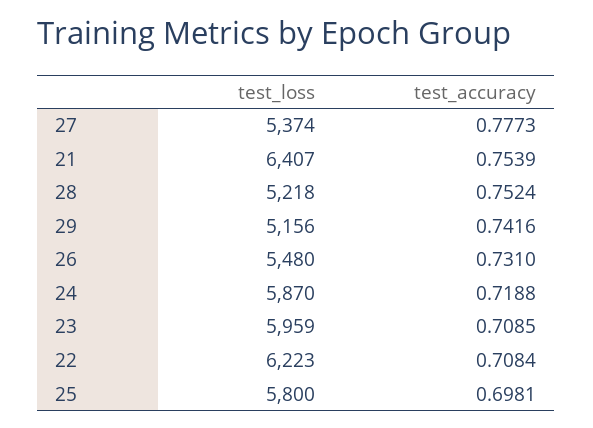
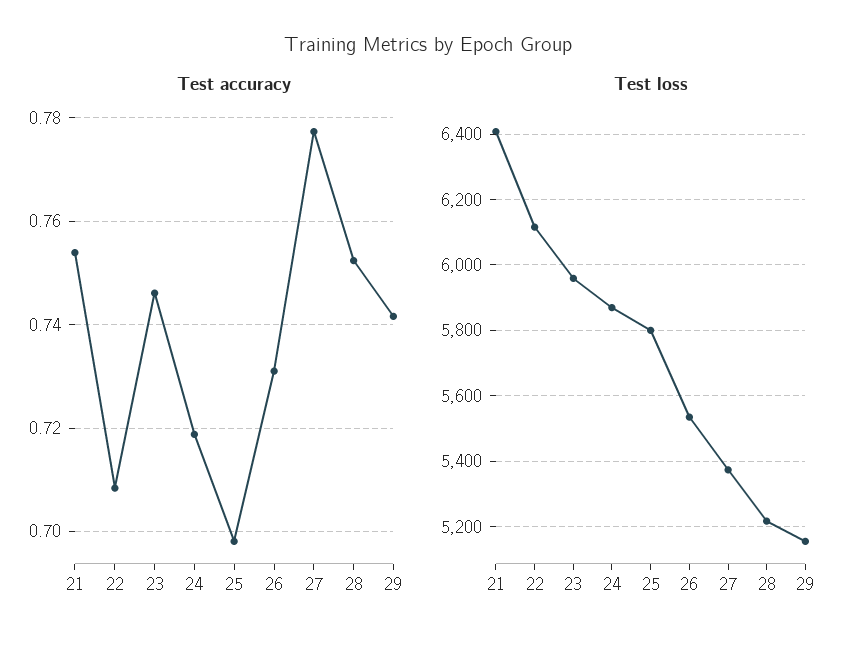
  {
    "test_loss": {
      "27": 5374,
      "21": 6407,
      "28": 5218,
      "29": 5156,
-     "26": 5480,
+     "26": 5540,
      "24": 5870,
      "23": 5959,
-     "22": 6223,
+     "22": 6120,
      "25": 5800
    },
    "test_accuracy": {
      "27": 0.7773,
      "21": 0.7539,
      "28": 0.7524,
      "29": 0.7416,
      "26": 0.731,
      "24": 0.7188,
-     "23": 0.7085,
+     "23": 0.746,
      "22": 0.7084,
      "25": 0.6981
    }
  }

